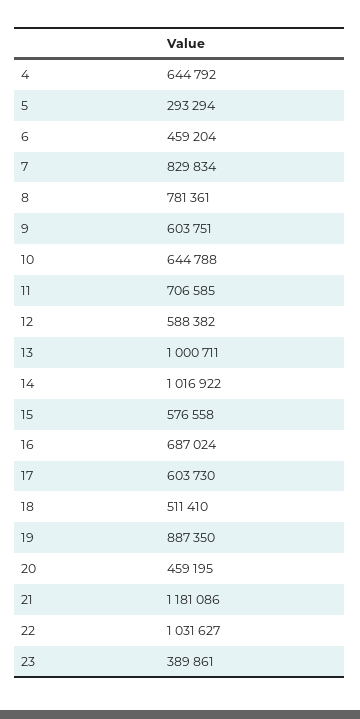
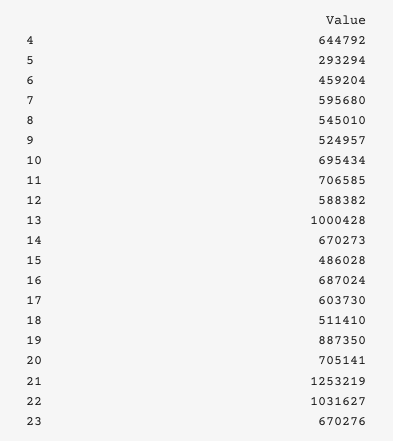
  {
    "4": 644792,
    "5": 293294,
    "6": 459204,
-   "7": 829834,
+   "7": 595680,
-   "8": 781361,
+   "8": 545010,
-   "9": 603751,
+   "9": 524957,
-   "10": 644788,
+   "10": 695434,
    "11": 706585,
    "12": 588382,
-   "13": 1000711,
+   "13": 1000428,
-   "14": 1016922,
+   "14": 670273,
-   "15": 576558,
+   "15": 486028,
    "16": 687024,
    "17": 603730,
    "18": 511410,
    "19": 887350,
-   "20": 459195,
+   "20": 705141,
-   "21": 1181086,
+   "21": 1253219,
    "22": 1031627,
-   "23": 389861
+   "23": 670276
  }

